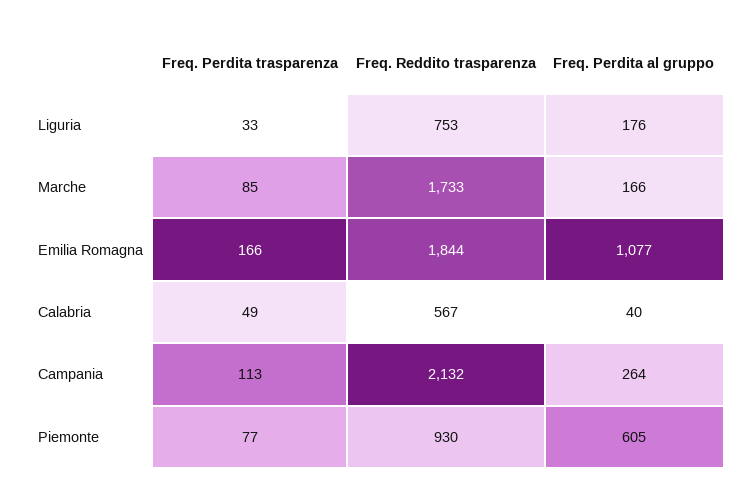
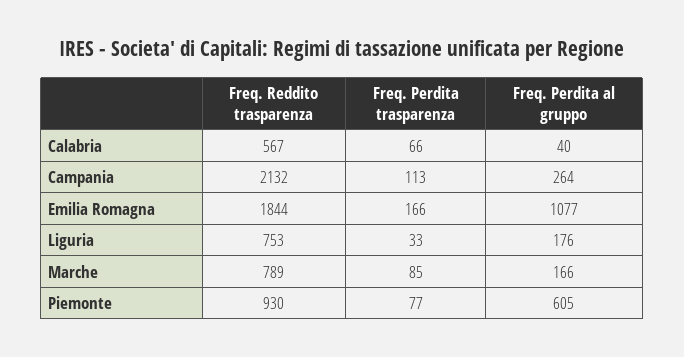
  {
    "Freq. Perdita trasparenza": {
      "Liguria": 33,
      "Marche": 85,
      "Emilia Romagna": 166,
-     "Calabria": 49,
+     "Calabria": 66,
      "Campania": 113,
      "Piemonte": 77
    },
    "Freq. Reddito trasparenza": {
      "Liguria": 753,
-     "Marche": 1733,
+     "Marche": 789,
      "Emilia Romagna": 1844,
      "Calabria": 567,
      "Campania": 2132,
      "Piemonte": 930
    },
    "Freq. Perdita al gruppo": {
      "Liguria": 176,
      "Marche": 166,
      "Emilia Romagna": 1077,
      "Calabria": 40,
      "Campania": 264,
      "Piemonte": 605
    }
  }

